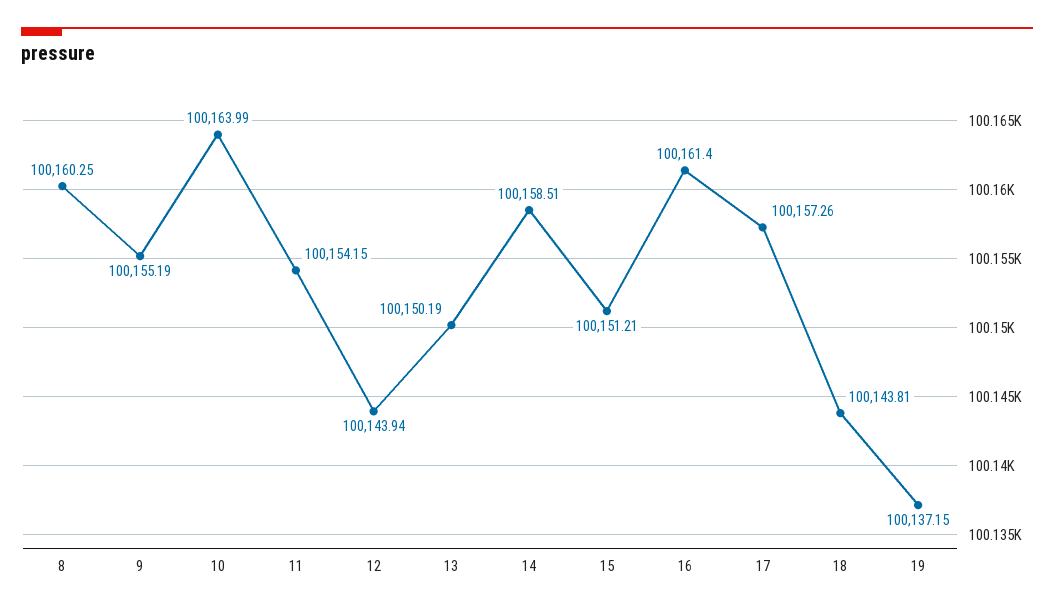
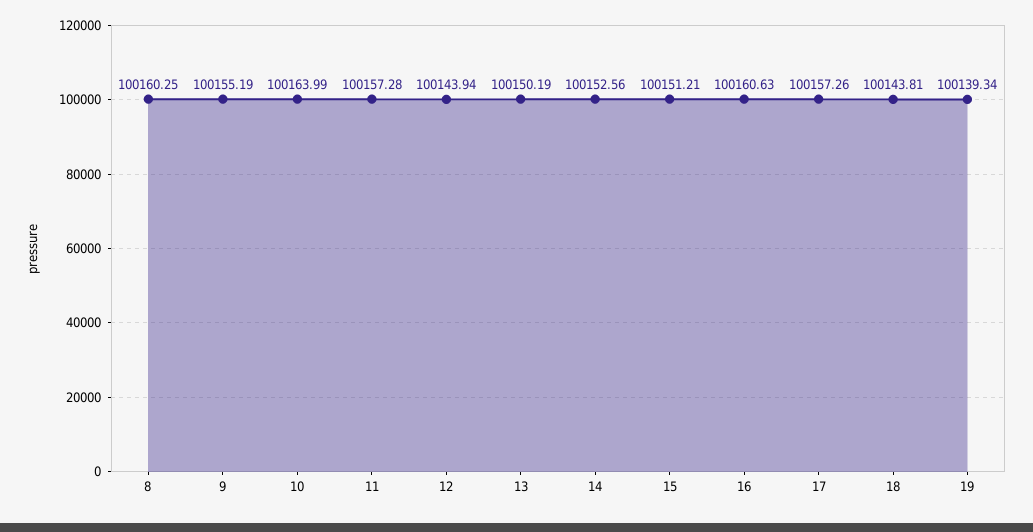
  {
    "8": 100160.25,
    "9": 100155.19,
    "10": 100163.99,
-   "11": 100154.15,
+   "11": 100157.28,
    "12": 100143.94,
    "13": 100150.19,
-   "14": 100158.51,
+   "14": 100152.56,
    "15": 100151.21,
-   "16": 100161.4,
+   "16": 100160.63,
    "17": 100157.26,
    "18": 100143.81,
-   "19": 100137.15
+   "19": 100139.34
  }

